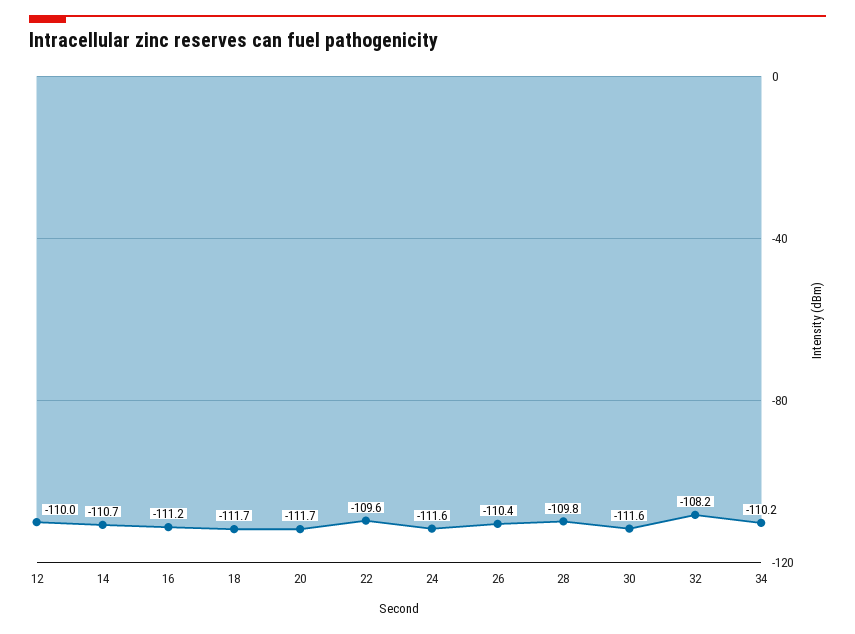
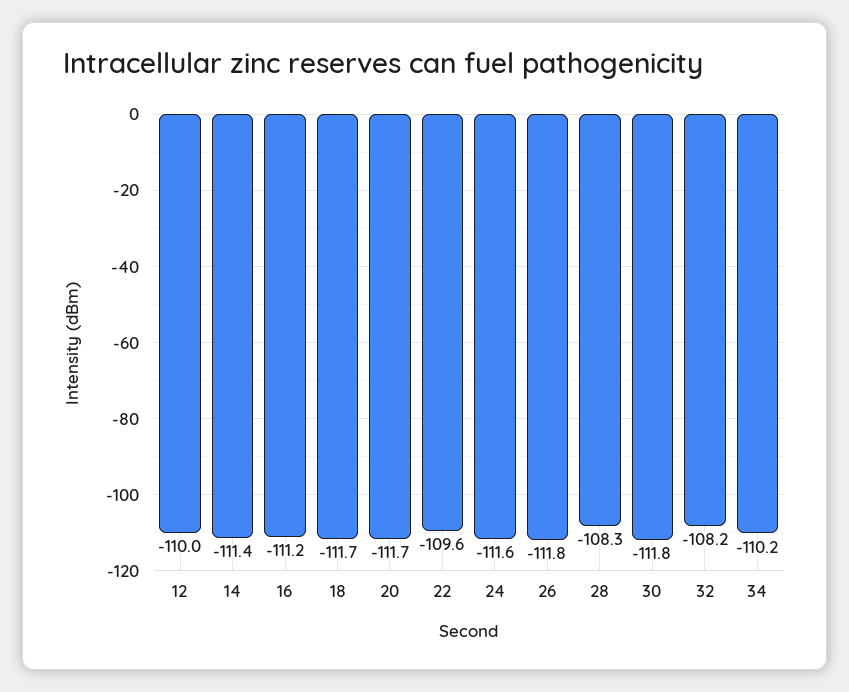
  {
    "12": -110,
-   "14": -110.7,
+   "14": -111.4,
    "16": -111.2,
    "18": -111.7,
    "20": -111.7,
    "22": -109.6,
    "24": -111.6,
-   "26": -110.4,
+   "26": -111.8,
-   "28": -109.8,
+   "28": -108.3,
-   "30": -111.6,
+   "30": -111.8,
    "32": -108.2,
    "34": -110.2
  }

